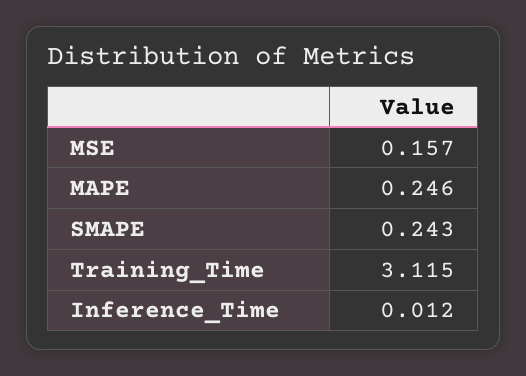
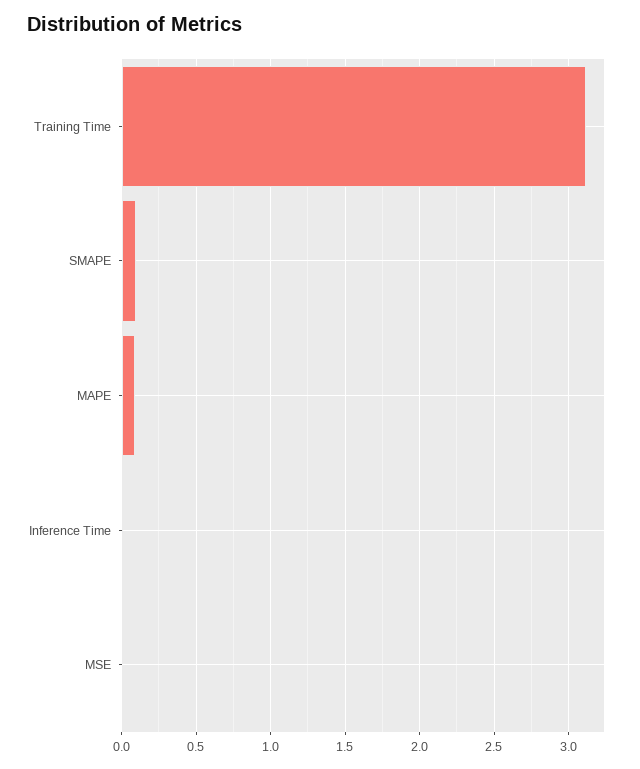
  {
-   "MSE": 0.157,
+   "MSE": 0,
-   "MAPE": 0.246,
+   "MAPE": 0.1,
-   "SMAPE": 0.243,
+   "SMAPE": 0.1,
    "Training_Time": 3.115,
    "Inference_Time": 0.012
  }

